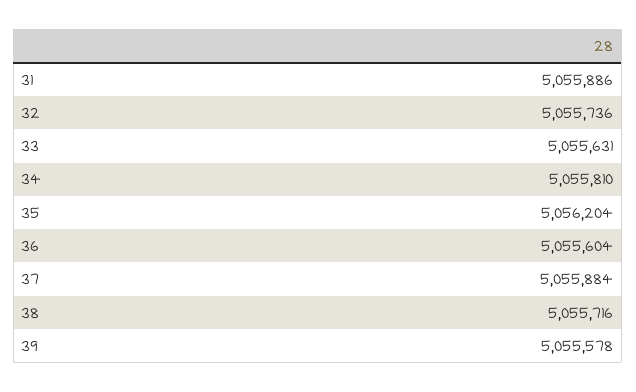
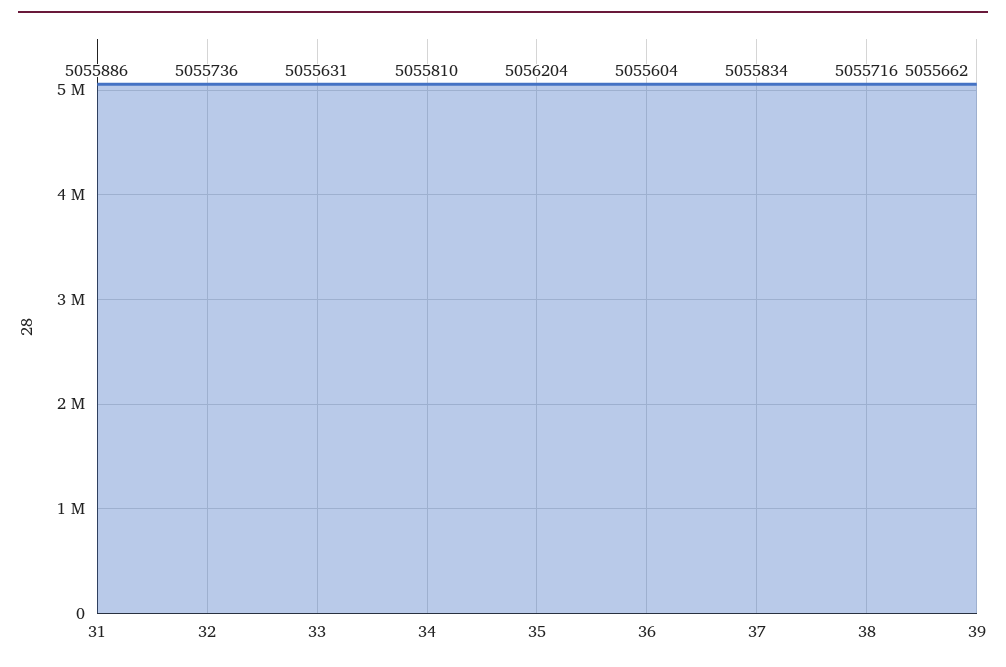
  {
    "31": 5055886,
    "32": 5055736,
    "33": 5055631,
    "34": 5055810,
    "35": 5056204,
    "36": 5055604,
-   "37": 5055884,
+   "37": 5055834,
    "38": 5055716,
-   "39": 5055578
+   "39": 5055662
  }

